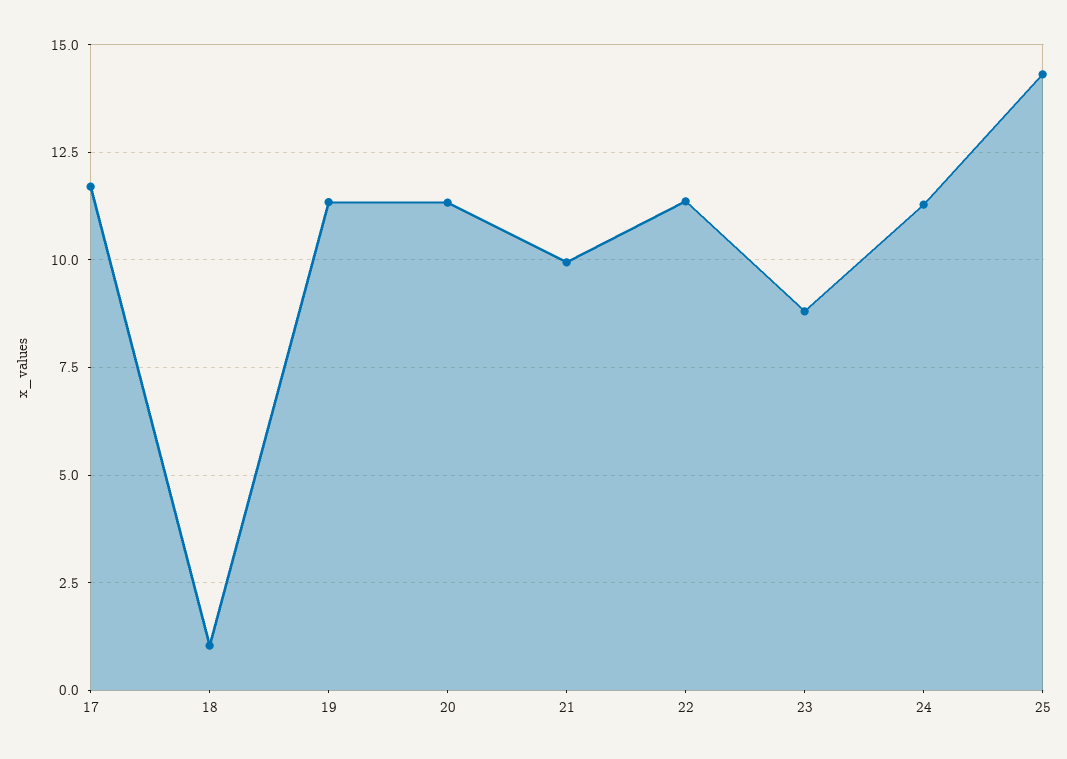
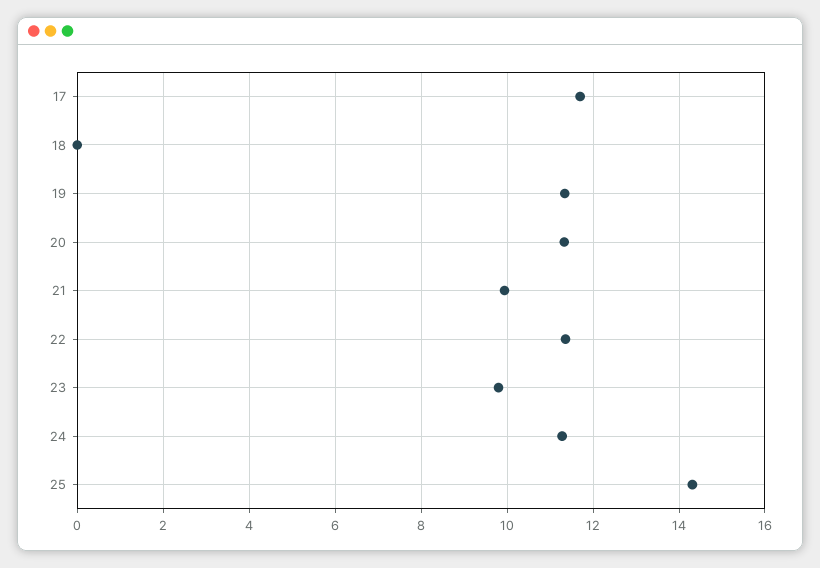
  {
    "17": 11.8,
-   "18": 1,
+   "18": 0,
    "19": 11.4,
    "20": 11.4,
    "21": 10,
    "22": 11.4,
-   "23": 8.75,
+   "23": 9.8,
    "24": 11.2,
    "25": 14.4
  }

